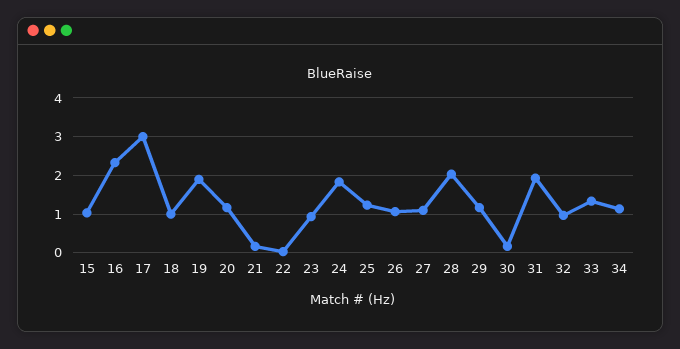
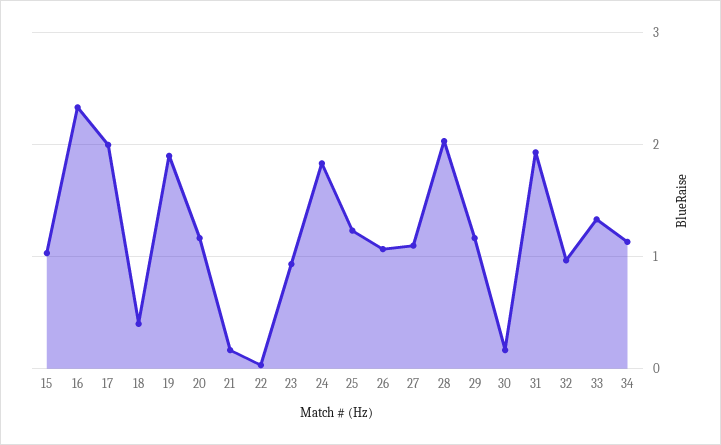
  {
    "15": 1,
    "16": 2.3,
-   "17": 3,
+   "17": 2,
-   "18": 1,
+   "18": 0.4,
    "19": 1.9,
    "20": 1.2,
    "21": 0.2,
    "22": 0,
    "23": 0.9,
    "24": 1.8,
    "25": 1.2,
    "26": 1.1,
    "27": 1.1,
    "28": 2,
    "29": 1.2,
    "30": 0.2,
    "31": 1.9,
    "32": 1,
    "33": 1.3,
    "34": 1.1
  }

